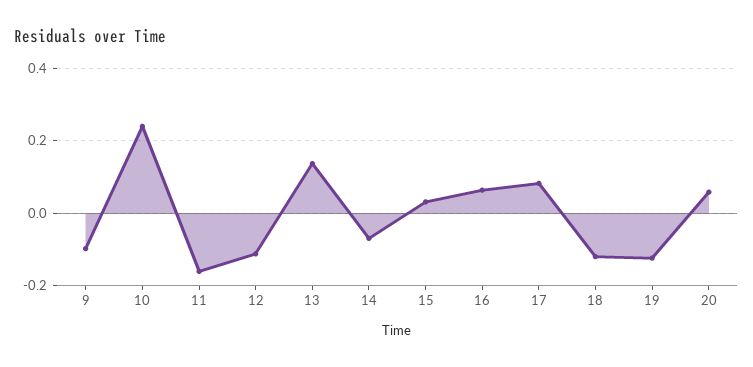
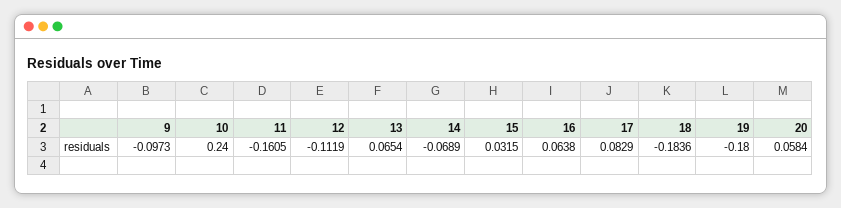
  {
    "9": -0.0973,
    "10": 0.24,
    "11": -0.1605,
    "12": -0.1119,
-   "13": 0.14,
+   "13": 0.0654,
    "14": -0.0689,
    "15": 0.0315,
    "16": 0.0638,
    "17": 0.0829,
-   "18": -0.12,
+   "18": -0.1836,
-   "19": -0.12,
+   "19": -0.18,
    "20": 0.0584
  }

